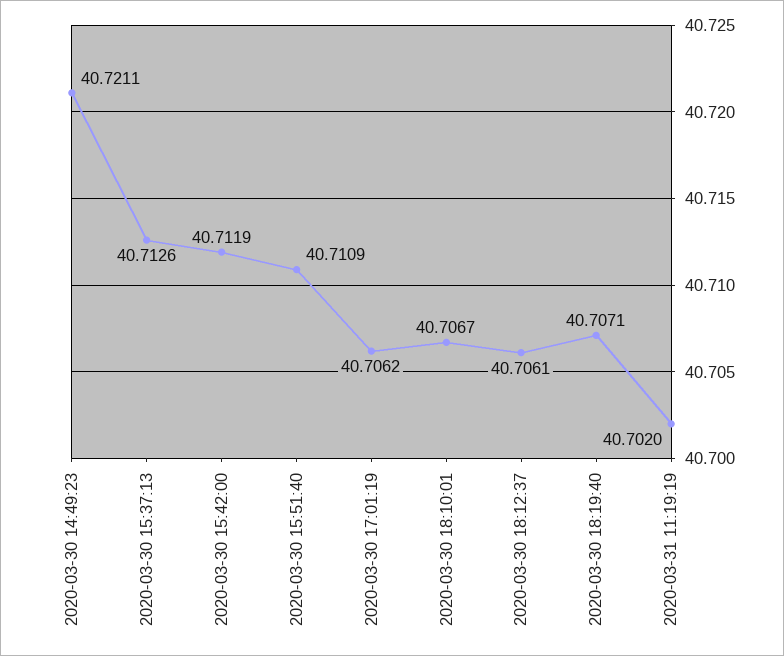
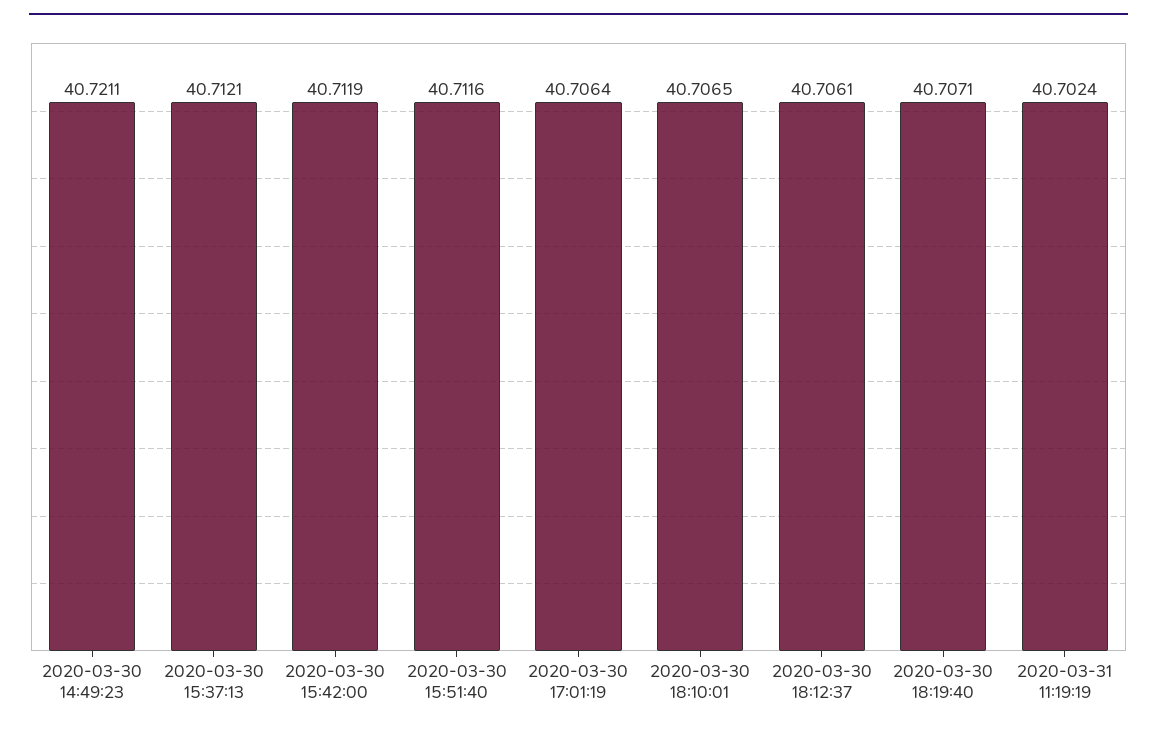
  {
    "2020-03-30 14:49:23": 40.7211,
-   "2020-03-30 15:37:13": 40.7126,
+   "2020-03-30 15:37:13": 40.7121,
    "2020-03-30 15:42:00": 40.7119,
-   "2020-03-30 15:51:40": 40.7109,
+   "2020-03-30 15:51:40": 40.7116,
-   "2020-03-30 17:01:19": 40.7062,
+   "2020-03-30 17:01:19": 40.7064,
-   "2020-03-30 18:10:01": 40.7067,
+   "2020-03-30 18:10:01": 40.7065,
    "2020-03-30 18:12:37": 40.7061,
    "2020-03-30 18:19:40": 40.7071,
-   "2020-03-31 11:19:19": 40.702
+   "2020-03-31 11:19:19": 40.7024
  }

